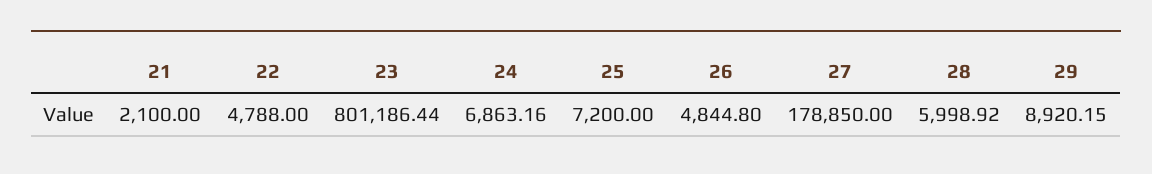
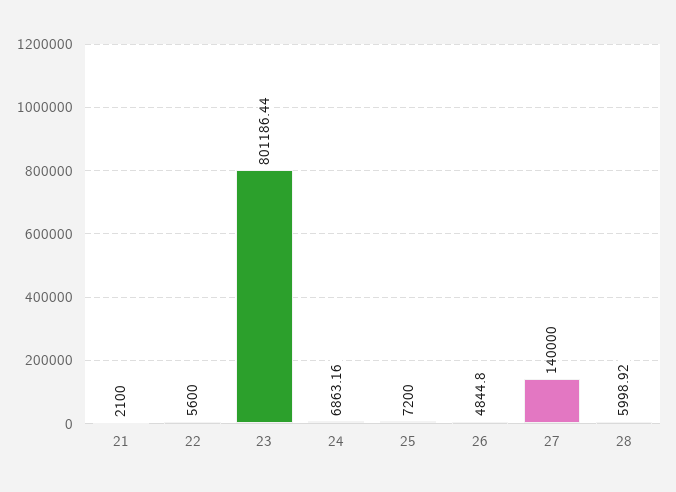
  {
    "21": 2100,
-   "22": 4788,
+   "22": 5600,
    "23": 801186.44,
    "24": 6863.16,
    "25": 7200,
    "26": 4844.8,
-   "27": 178850,
+   "27": 140000,
-   "28": 5998.92,
+   "28": 5998.92
-   "29": 8920.15
  }

